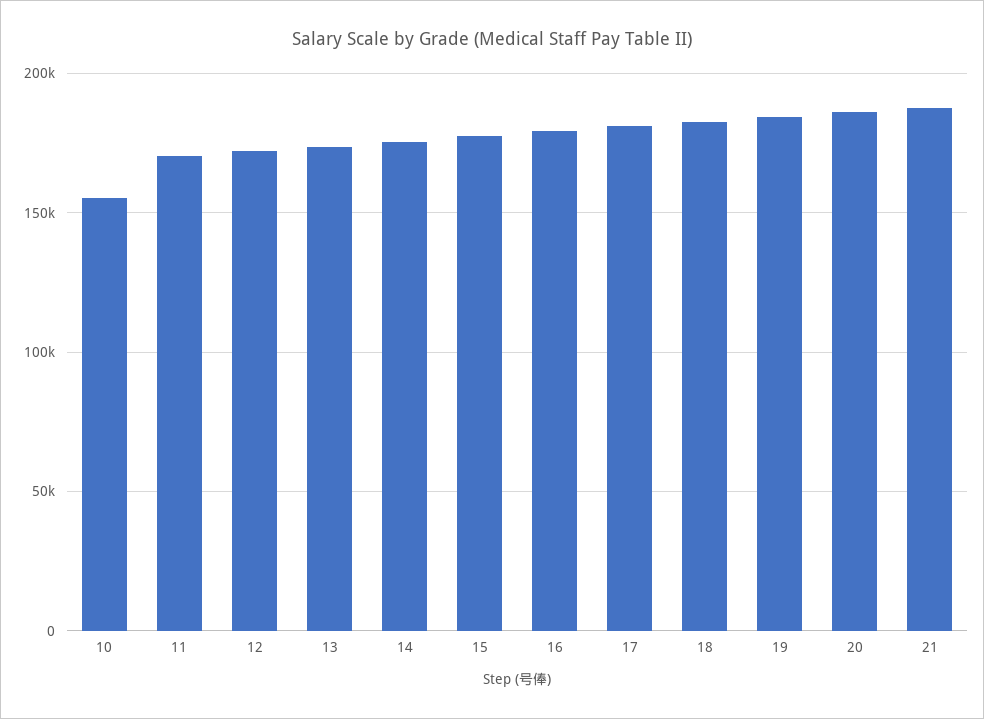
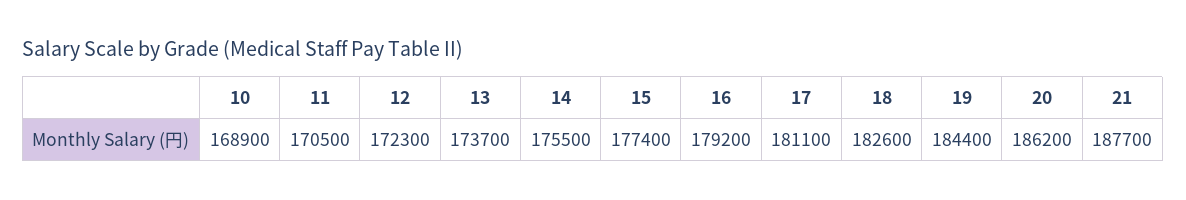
  {
-   "10": 155000,
+   "10": 168900,
    "11": 170500,
    "12": 172300,
    "13": 173700,
    "14": 175500,
    "15": 177400,
    "16": 179200,
    "17": 181100,
    "18": 182600,
    "19": 184400,
    "20": 186200,
    "21": 187700
  }

